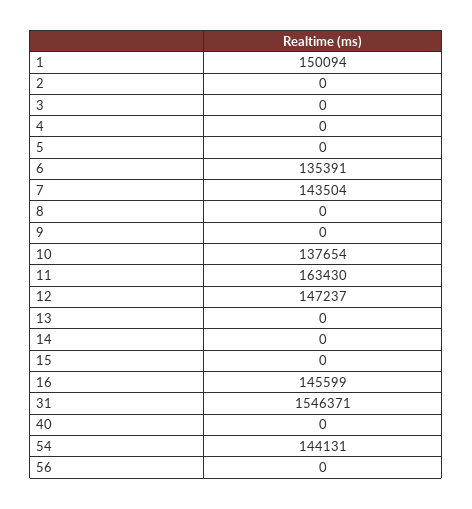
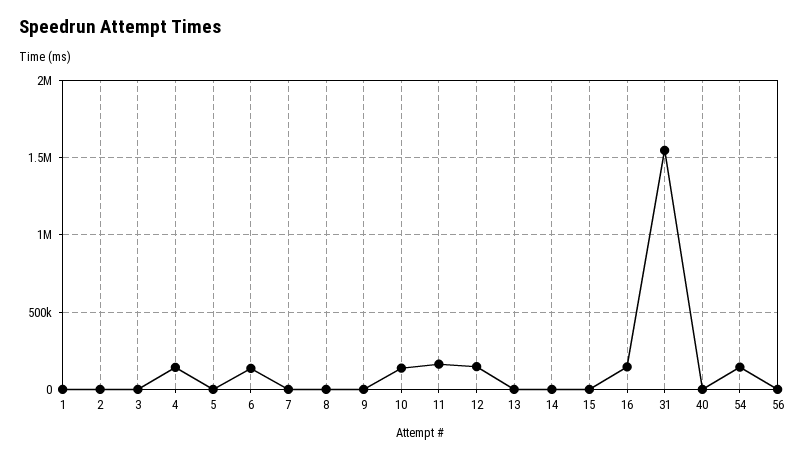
  {
-   "1": 150094,
+   "1": 0,
    "2": 0,
    "3": 0,
-   "4": 0,
+   "4": 150000,
    "5": 0,
    "6": 135391,
-   "7": 143504,
+   "7": 0,
    "8": 0,
    "9": 0,
    "10": 137654,
    "11": 163430,
    "12": 147237,
    "13": 0,
    "14": 0,
    "15": 0,
    "16": 145599,
    "31": 1546371,
    "40": 0,
    "54": 144131,
    "56": 0
  }

